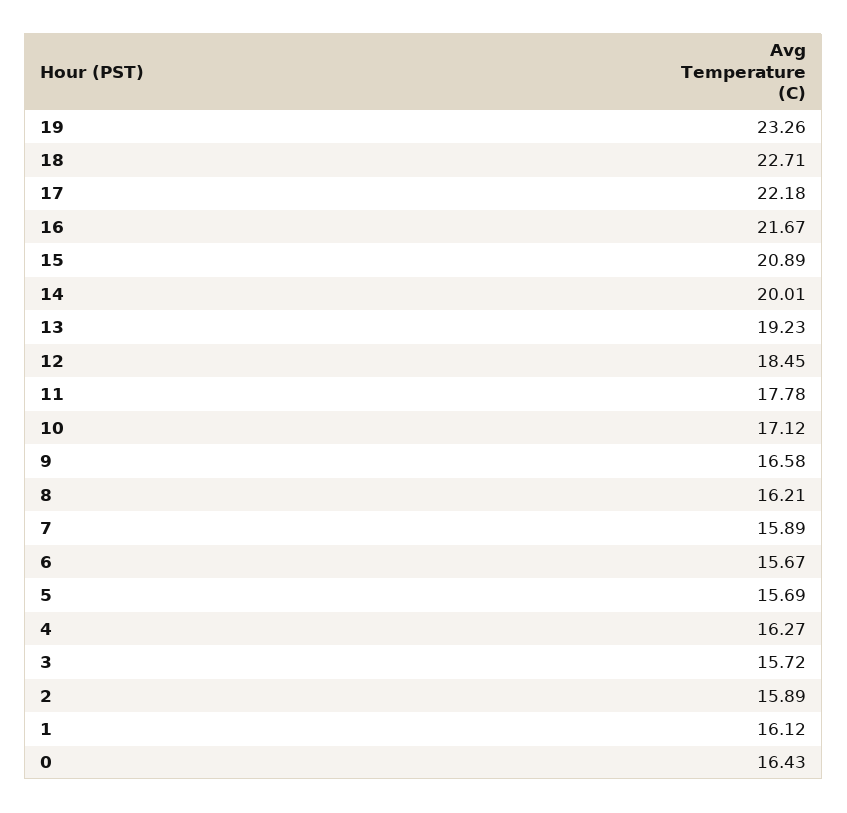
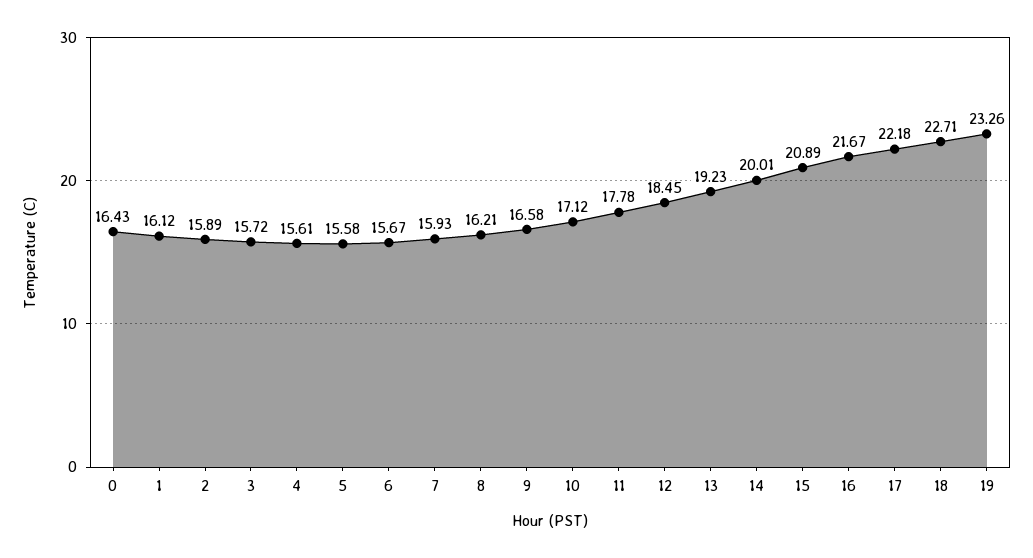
  {
    "19": 23.26,
    "18": 22.71,
    "17": 22.18,
    "16": 21.67,
    "15": 20.89,
    "14": 20.01,
    "13": 19.23,
    "12": 18.45,
    "11": 17.78,
    "10": 17.12,
    "9": 16.58,
    "8": 16.21,
-   "7": 15.89,
+   "7": 15.93,
    "6": 15.67,
-   "5": 15.69,
+   "5": 15.58,
-   "4": 16.27,
+   "4": 15.61,
    "3": 15.72,
    "2": 15.89,
    "1": 16.12,
    "0": 16.43
  }

